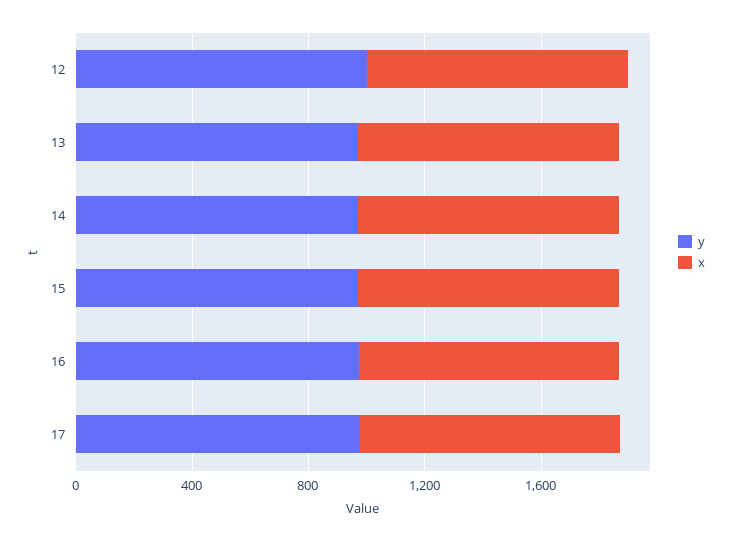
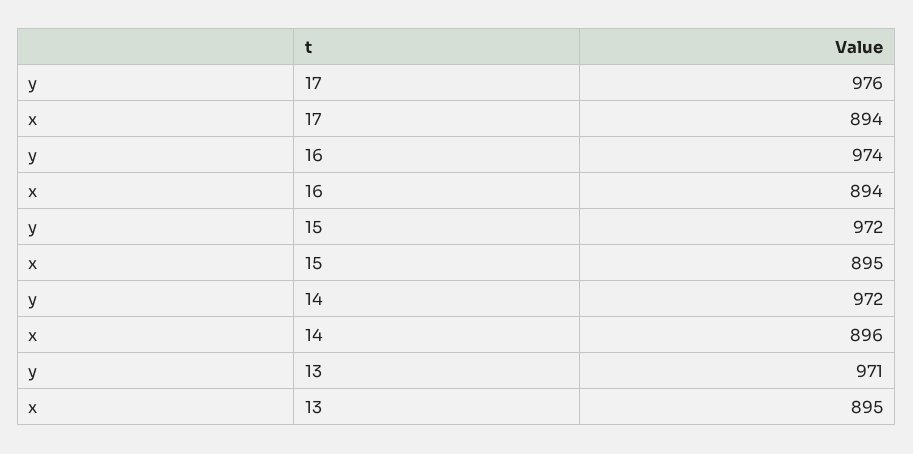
  {
    "y": {
-     "12": 1000,
      "13": 971,
      "14": 972,
      "15": 972,
      "16": 974,
      "17": 976
    },
    "x": {
-     "12": 900,
      "13": 895,
      "14": 896,
      "15": 895,
      "16": 894,
      "17": 894
    }
  }

